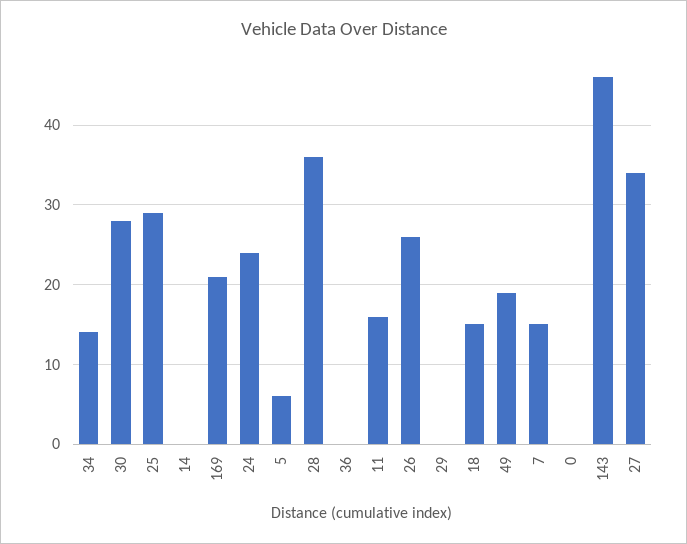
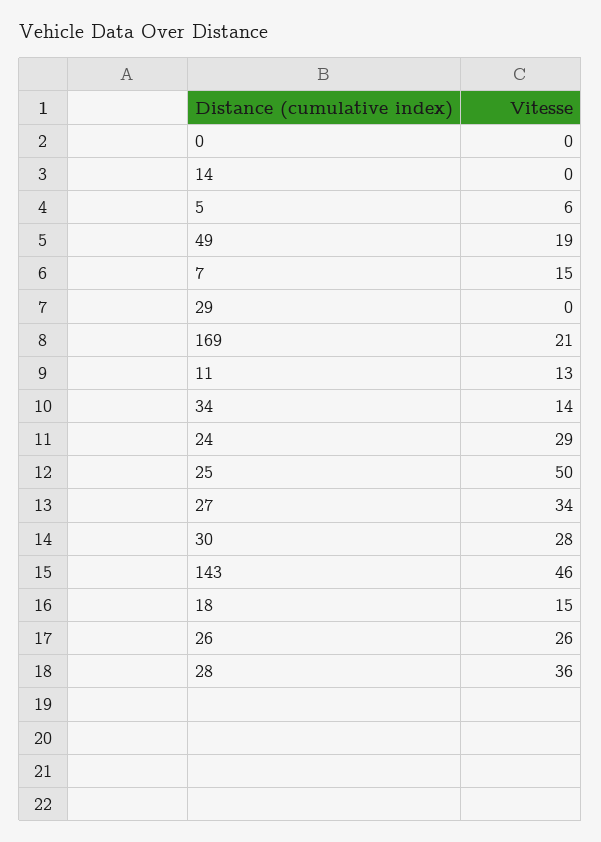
  {
    "34": 14,
    "30": 28,
-   "25": 29,
+   "25": 50,
    "14": 0,
    "169": 21,
-   "24": 24,
+   "24": 29,
    "5": 6,
    "28": 36,
-   "36": 0,
-   "11": 16,
+   "11": 13,
    "26": 26,
    "29": 0,
    "18": 15,
    "49": 19,
    "7": 15,
    "0": 0,
    "143": 46,
    "27": 34
  }

